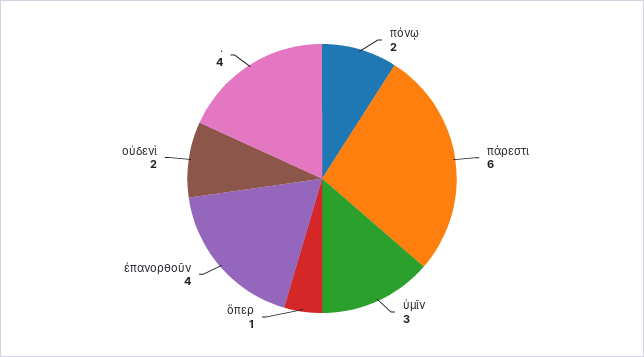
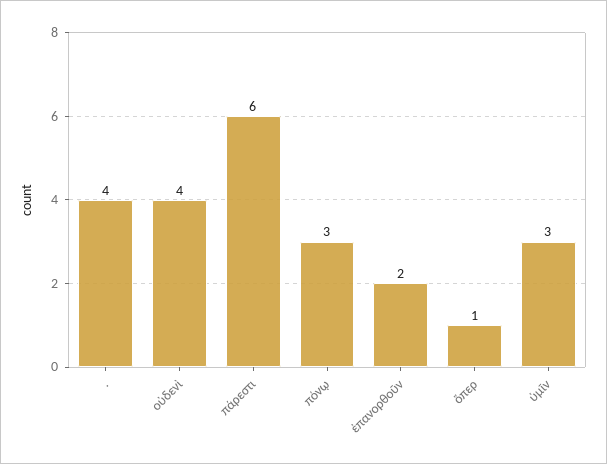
  {
-   "πόνῳ": 2,
+   "πόνῳ": 3,
    "πάρεστι": 6,
    "ὑμῖν": 3,
    "ὅπερ": 1,
-   "ἐπανορθοῦν": 4,
+   "ἐπανορθοῦν": 2,
-   "οὐδενὶ": 2,
+   "οὐδενὶ": 4,
    ".": 4
  }

